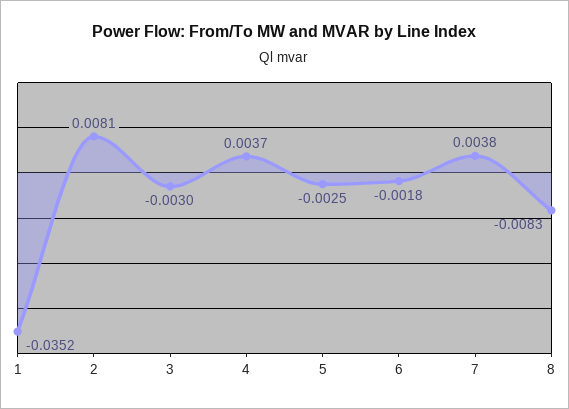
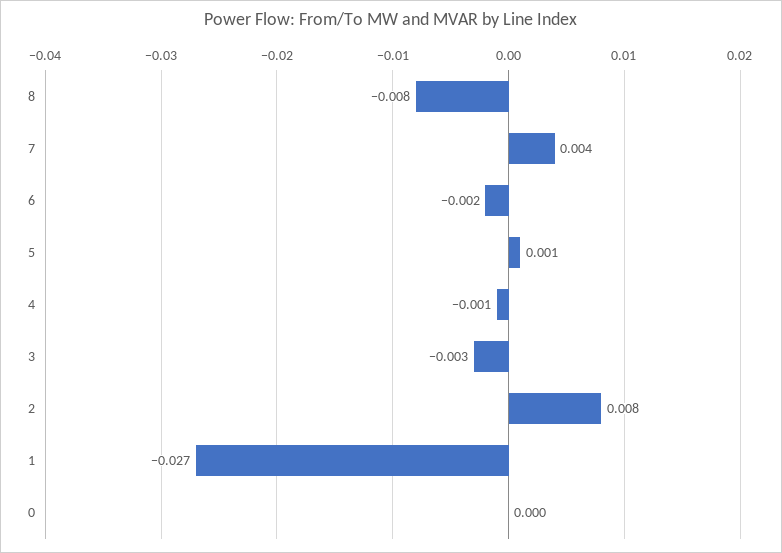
  {
-   "1": -0.0352,
+   "1": -0.027,
    "2": 0.0081,
    "3": -0.003,
-   "4": 0.0037,
+   "4": -0.001,
-   "5": -0.0025,
+   "5": 0.001,
    "6": -0.0018,
    "7": 0.0038,
-   "8": -0.0083
+   "8": -0.0083,
+   "0": 0
  }

